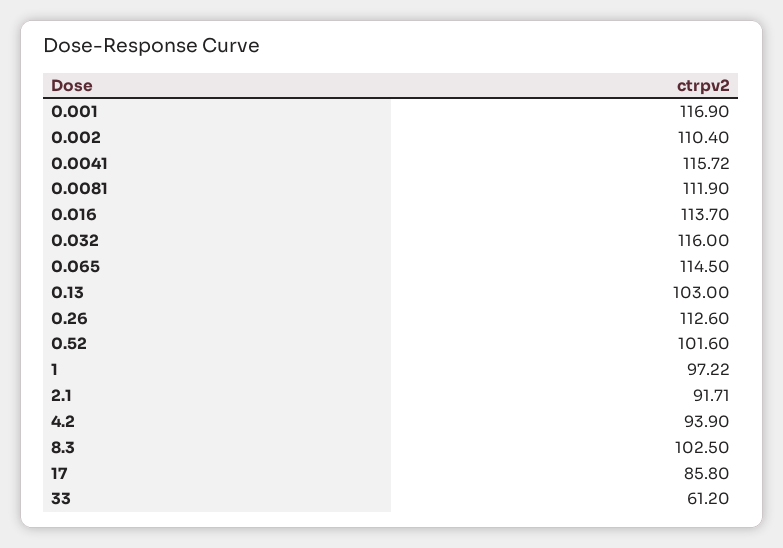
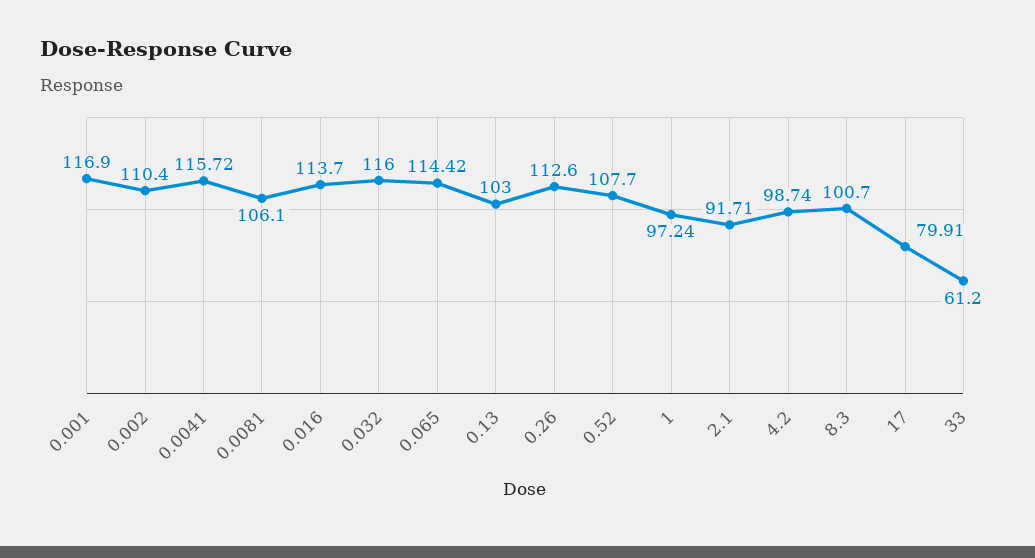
  {
    "0.001": 116.9,
    "0.002": 110.4,
    "0.0041": 115.72,
-   "0.0081": 111.9,
+   "0.0081": 106.1,
    "0.016": 113.7,
    "0.032": 116,
-   "0.065": 114.5,
+   "0.065": 114.42,
    "0.13": 103,
    "0.26": 112.6,
-   "0.52": 101.6,
+   "0.52": 107.7,
-   "1": 97.22,
+   "1": 97.24,
    "2.1": 91.71,
-   "4.2": 93.9,
+   "4.2": 98.74,
-   "8.3": 102.5,
+   "8.3": 100.7,
-   "17": 85.8,
+   "17": 79.91,
    "33": 61.2
  }

